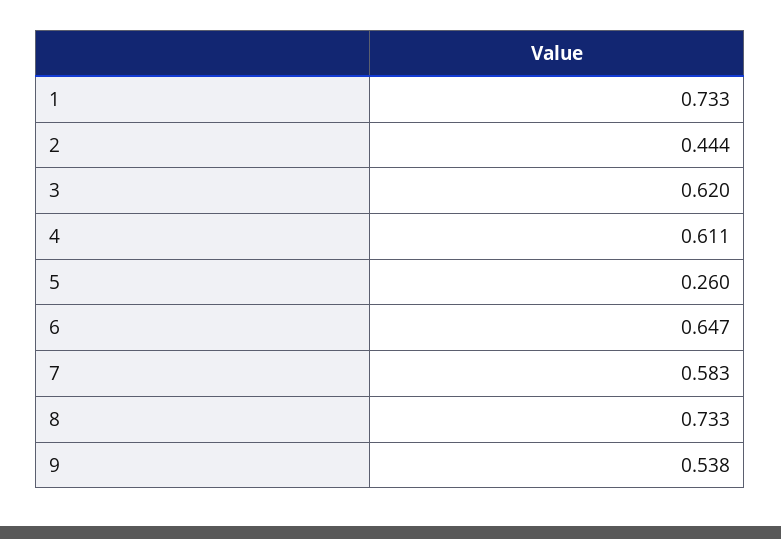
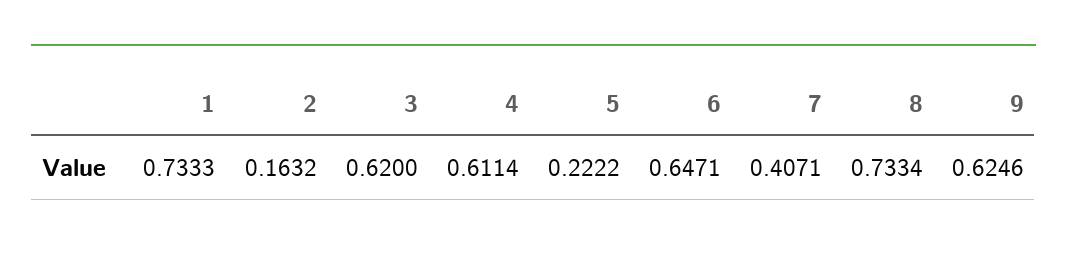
  {
    "1": 0.7333,
-   "2": 0.444,
+   "2": 0.1632,
    "3": 0.62,
    "4": 0.6114,
-   "5": 0.26,
+   "5": 0.2222,
    "6": 0.6471,
-   "7": 0.583,
+   "7": 0.4071,
    "8": 0.7334,
-   "9": 0.538
+   "9": 0.6246
  }

